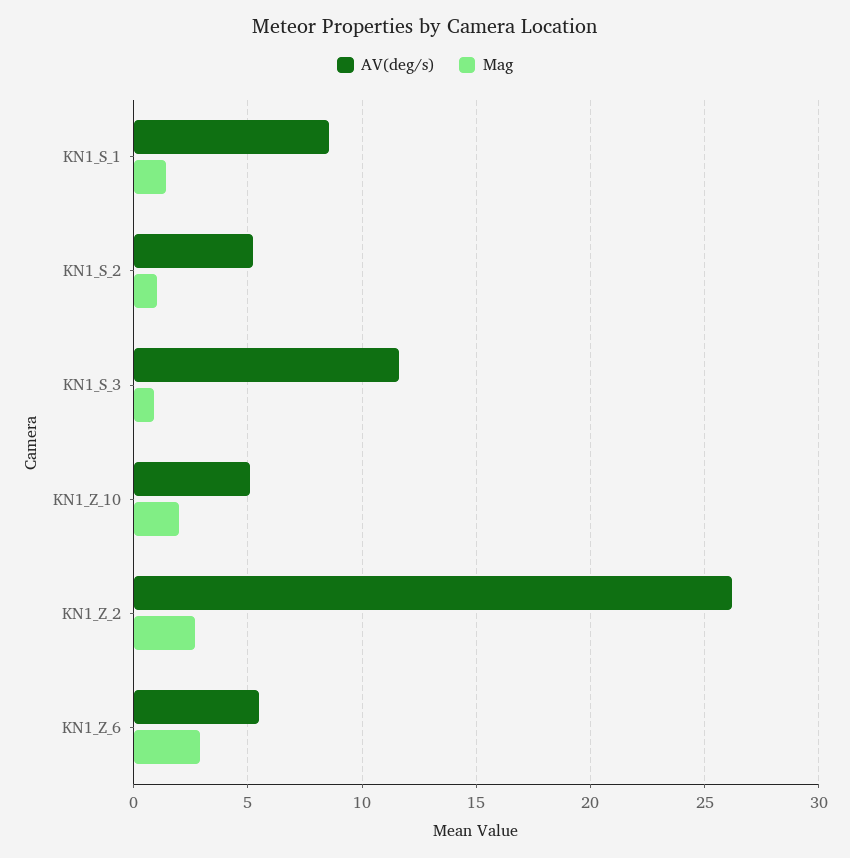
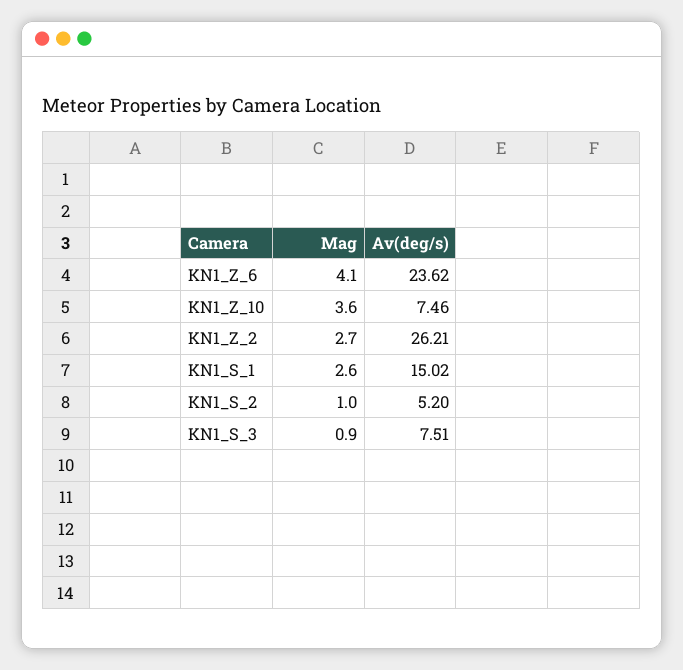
  {
    "AV(deg/s)": {
-     "KN1_S_1": 8.5,
+     "KN1_S_1": 15.02,
      "KN1_S_2": 5.2,
-     "KN1_S_3": 11.5,
+     "KN1_S_3": 7.51,
-     "KN1_Z_10": 5,
+     "KN1_Z_10": 7.46,
      "KN1_Z_2": 26.21,
-     "KN1_Z_6": 5.5
+     "KN1_Z_6": 23.62
    },
    "Mag": {
-     "KN1_S_1": 1.5,
+     "KN1_S_1": 2.6,
      "KN1_S_2": 1,
      "KN1_S_3": 0.9,
-     "KN1_Z_10": 2,
+     "KN1_Z_10": 3.6,
      "KN1_Z_2": 2.7,
-     "KN1_Z_6": 3
+     "KN1_Z_6": 4.1
    }
  }

